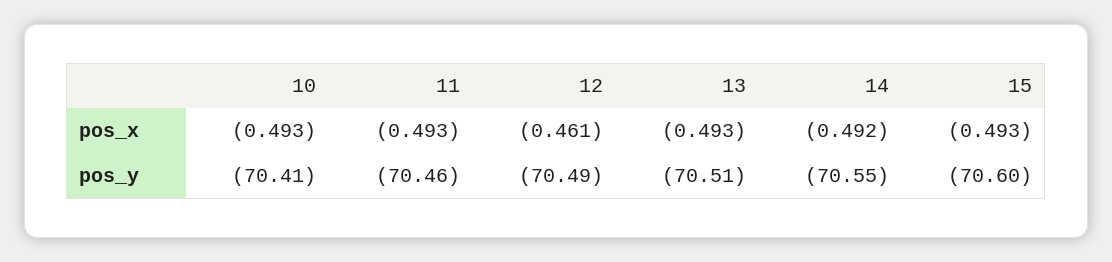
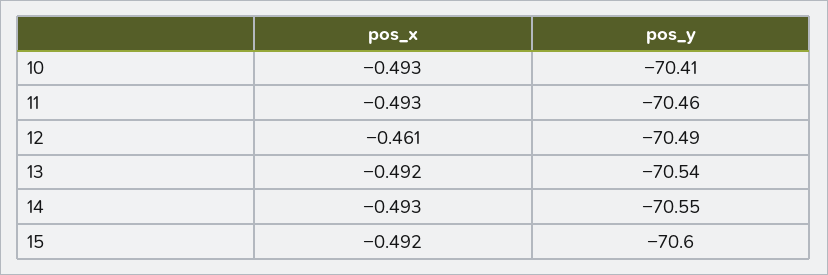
  {
    "10": {
      "pos_x": -0.493,
      "pos_y": -70.41
    },
    "11": {
      "pos_x": -0.493,
      "pos_y": -70.46
    },
    "12": {
      "pos_x": -0.461,
      "pos_y": -70.49
    },
    "13": {
-     "pos_x": -0.493,
+     "pos_x": -0.492,
-     "pos_y": -70.51
+     "pos_y": -70.54
    },
    "14": {
-     "pos_x": -0.492,
+     "pos_x": -0.493,
      "pos_y": -70.55
    },
    "15": {
-     "pos_x": -0.493,
+     "pos_x": -0.492,
      "pos_y": -70.6
    }
  }

